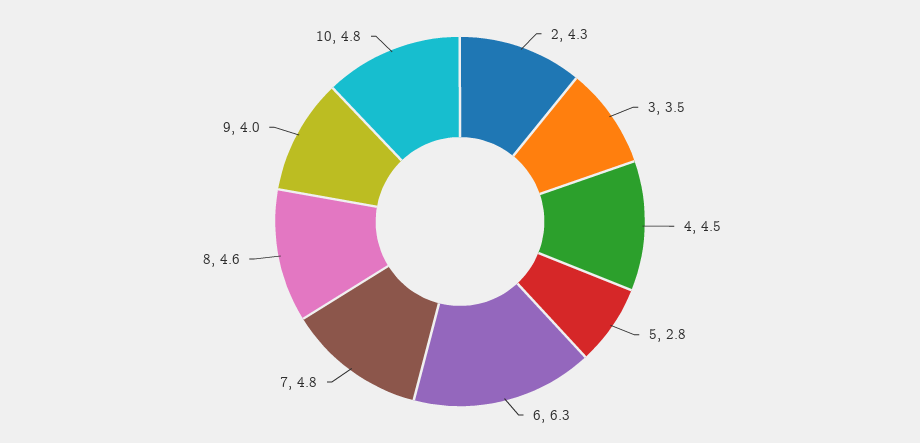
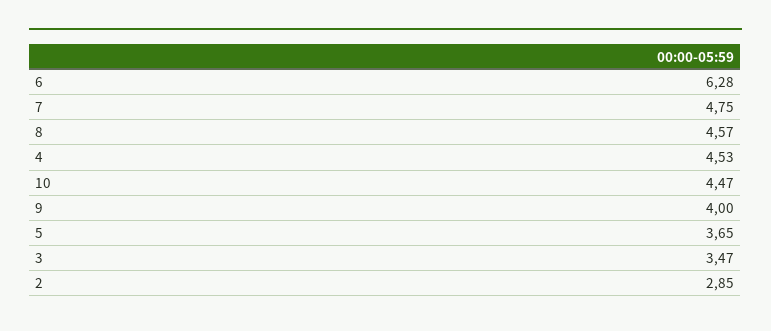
  {
-   "2": 4.3,
+   "2": 2.85,
    "3": 3.47,
    "4": 4.53,
-   "5": 2.8,
+   "5": 3.65,
    "6": 6.28,
    "7": 4.75,
    "8": 4.57,
    "9": 4,
-   "10": 4.8
+   "10": 4.47
  }

